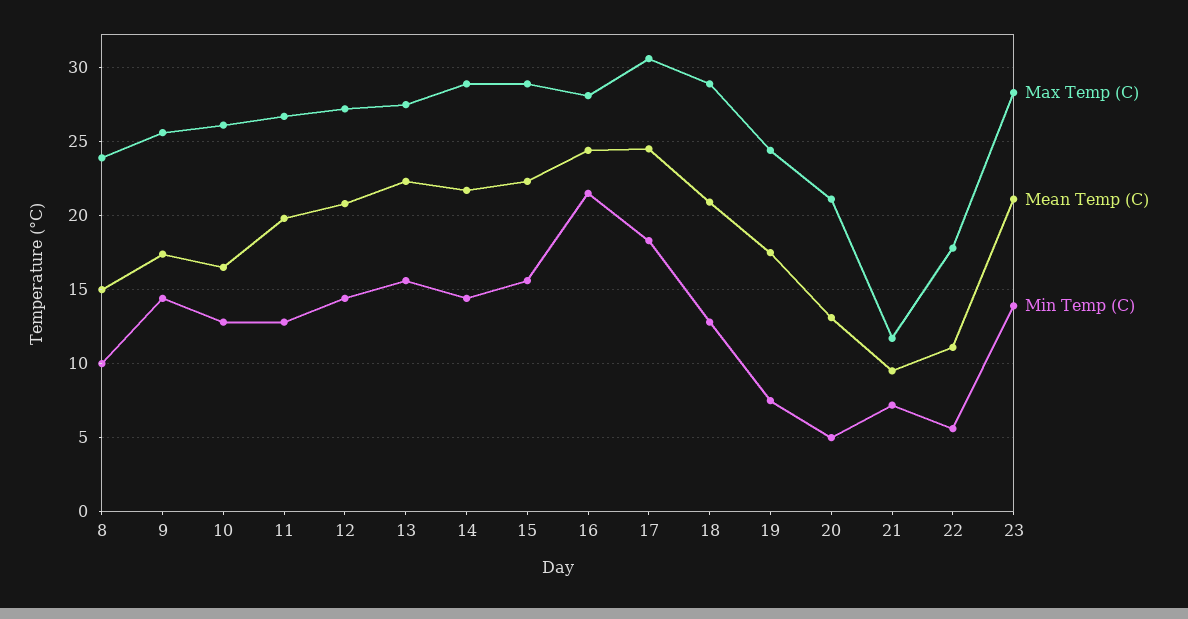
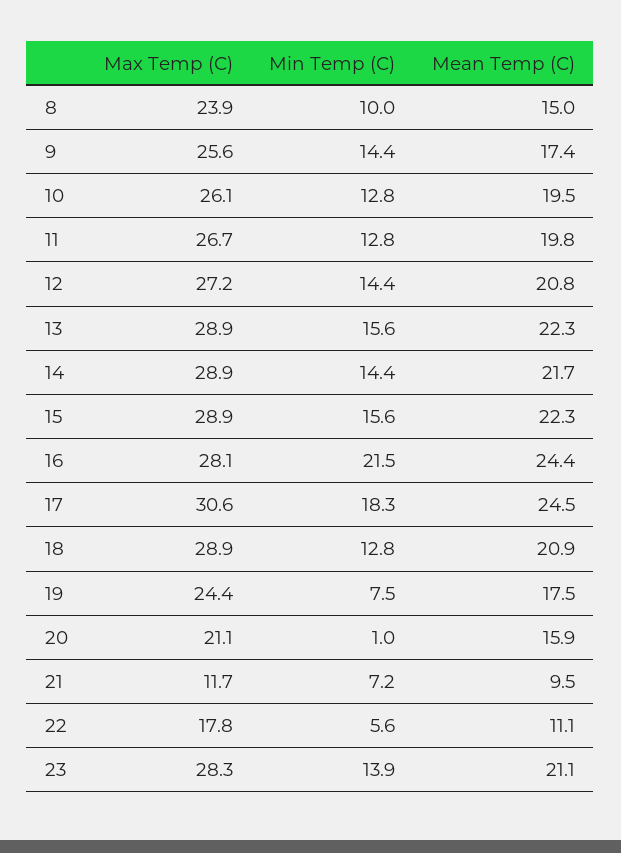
  {
    "Max Temp (C)": {
      "8": 23.9,
      "9": 25.6,
      "10": 26.1,
      "11": 26.7,
      "12": 27.2,
-     "13": 27.5,
+     "13": 28.9,
      "14": 28.9,
      "15": 28.9,
      "16": 28.1,
      "17": 30.6,
      "18": 28.9,
      "19": 24.4,
      "20": 21.1,
      "21": 11.7,
      "22": 17.8,
      "23": 28.3
    },
    "Mean Temp (C)": {
      "8": 15,
      "9": 17.4,
-     "10": 16.5,
+     "10": 19.5,
      "11": 19.8,
      "12": 20.8,
      "13": 22.3,
      "14": 21.7,
      "15": 22.3,
      "16": 24.4,
      "17": 24.5,
      "18": 20.9,
      "19": 17.5,
-     "20": 13,
+     "20": 15.9,
      "21": 9.5,
      "22": 11.1,
      "23": 21.1
    },
    "Min Temp (C)": {
      "8": 10,
      "9": 14.4,
      "10": 12.8,
      "11": 12.8,
      "12": 14.4,
      "13": 15.6,
      "14": 14.4,
      "15": 15.6,
      "16": 21.5,
      "17": 18.3,
      "18": 12.8,
      "19": 7.5,
-     "20": 5,
+     "20": 1,
      "21": 7.2,
      "22": 5.6,
      "23": 13.9
    }
  }

